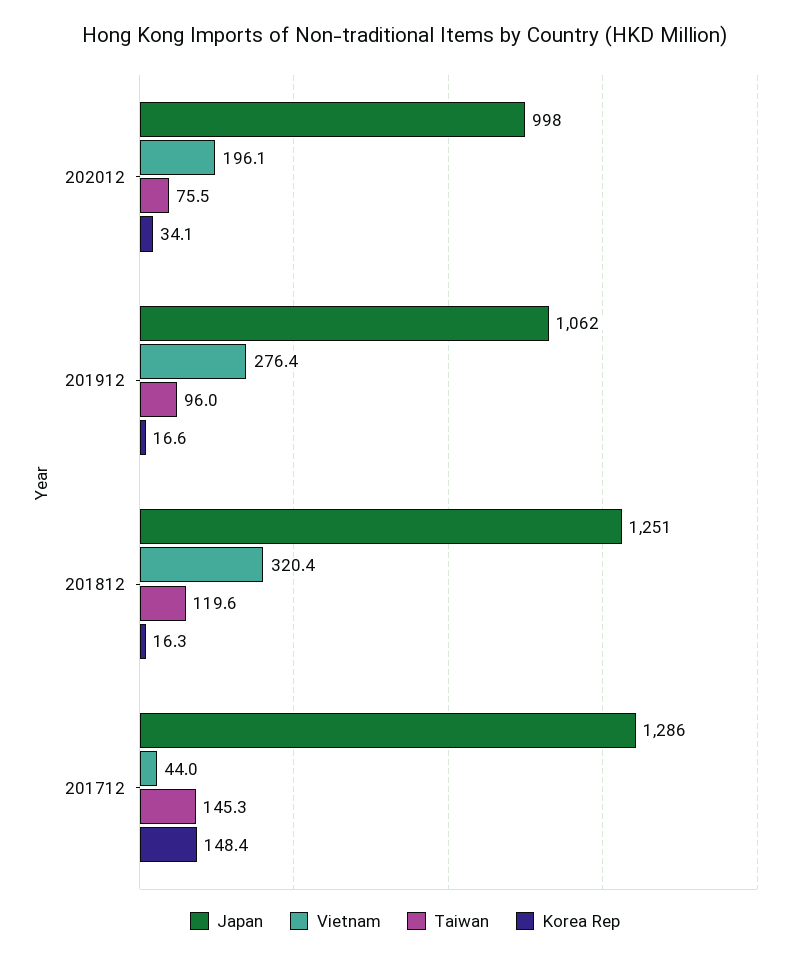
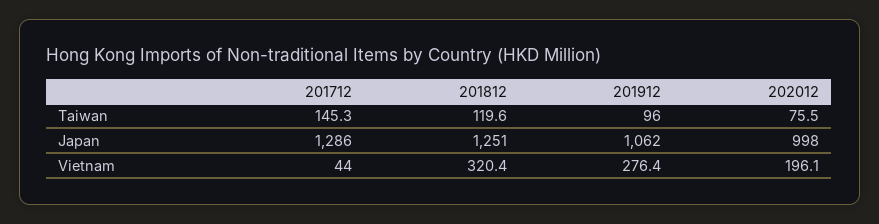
  {
    "Japan": {
      "202012": 998,
      "201912": 1062,
      "201812": 1251,
      "201712": 1286
    },
    "Vietnam": {
      "202012": 196.1,
      "201912": 276.4,
      "201812": 320.4,
      "201712": 44
    },
    "Taiwan": {
      "202012": 75.5,
      "201912": 96,
      "201812": 119.6,
      "201712": 145.3
-   },
+   }
-   "Korea Rep": {
-     "202012": 34.1,
-     "201912": 16.6,
-     "201812": 16.3,
-     "201712": 148.4
-   }
  }

